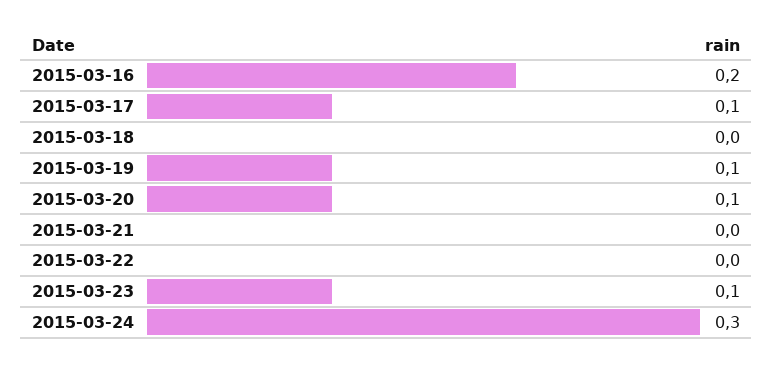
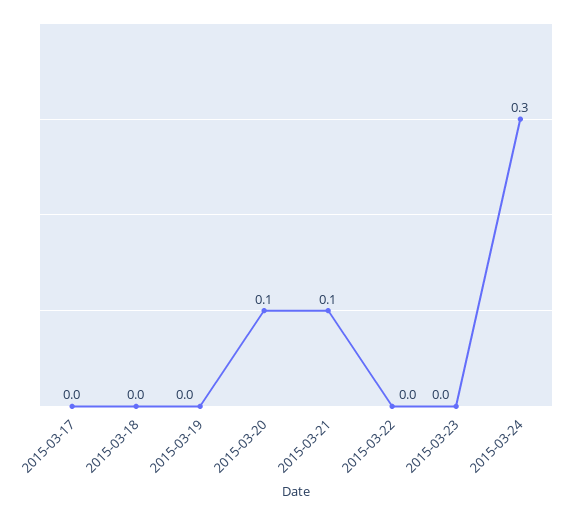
  {
-   "2015-03-16": 0.2,
-   "2015-03-17": 0.1,
+   "2015-03-17": 0,
    "2015-03-18": 0,
-   "2015-03-19": 0.1,
+   "2015-03-19": 0,
    "2015-03-20": 0.1,
-   "2015-03-21": 0,
+   "2015-03-21": 0.1,
    "2015-03-22": 0,
-   "2015-03-23": 0.1,
+   "2015-03-23": 0,
    "2015-03-24": 0.3
  }

